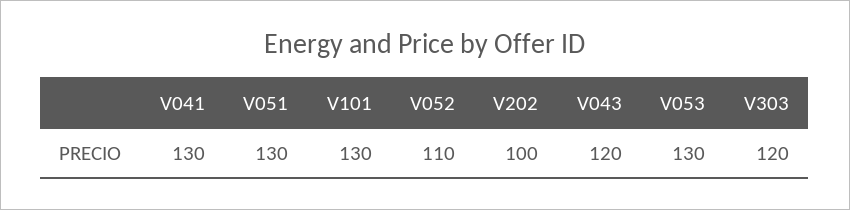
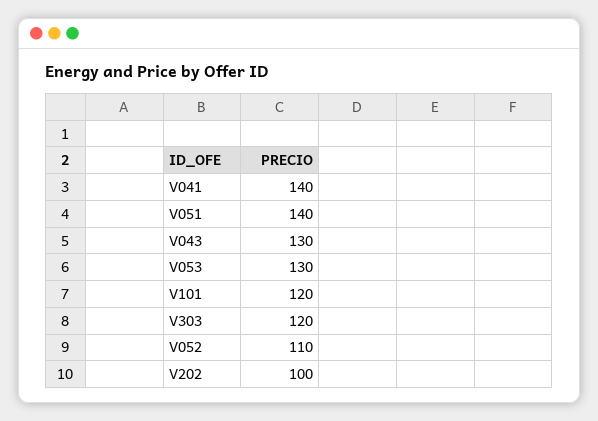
  {
-   "V041": 130,
+   "V041": 140,
-   "V051": 130,
+   "V051": 140,
-   "V101": 130,
+   "V101": 120,
    "V052": 110,
    "V202": 100,
-   "V043": 120,
+   "V043": 130,
    "V053": 130,
    "V303": 120
  }

